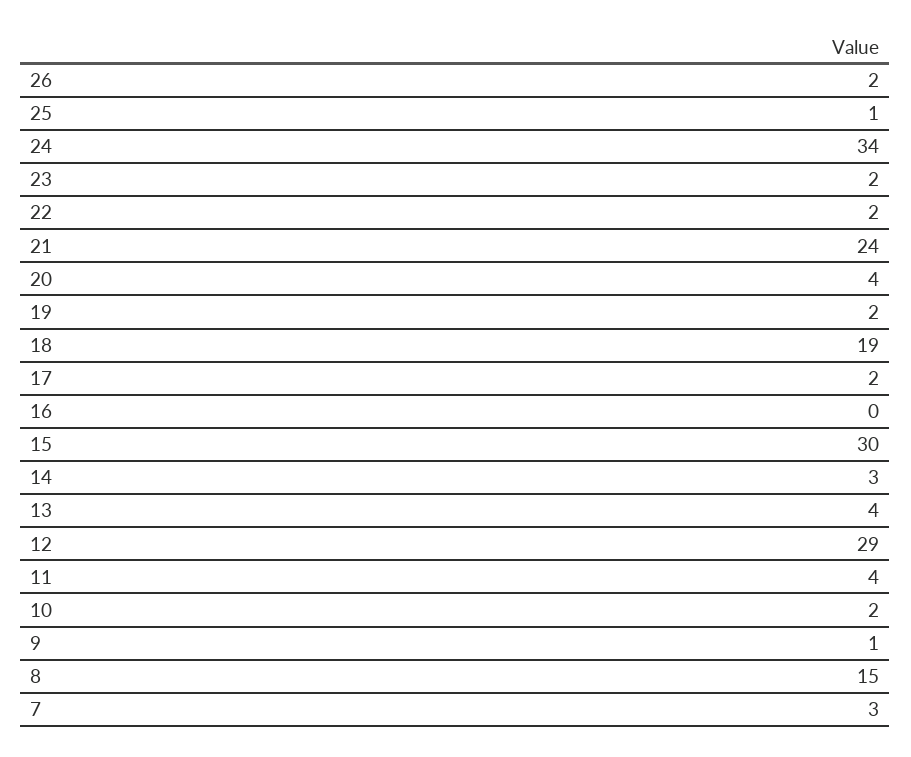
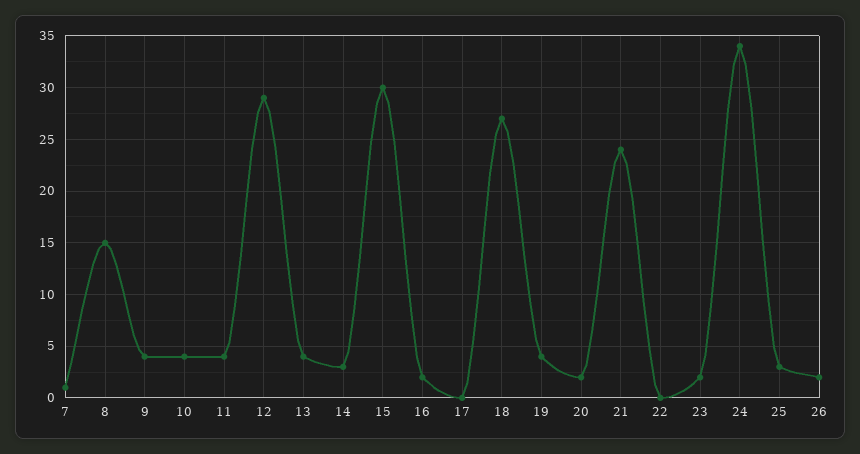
  {
    "26": 2,
-   "25": 1,
+   "25": 3,
    "24": 34,
    "23": 2,
-   "22": 2,
+   "22": 0,
    "21": 24,
-   "20": 4,
+   "20": 2,
-   "19": 2,
+   "19": 4,
-   "18": 19,
+   "18": 27,
-   "17": 2,
+   "17": 0,
-   "16": 0,
+   "16": 2,
    "15": 30,
    "14": 3,
    "13": 4,
    "12": 29,
    "11": 4,
-   "10": 2,
+   "10": 4,
-   "9": 1,
+   "9": 4,
    "8": 15,
-   "7": 3
+   "7": 1
  }

